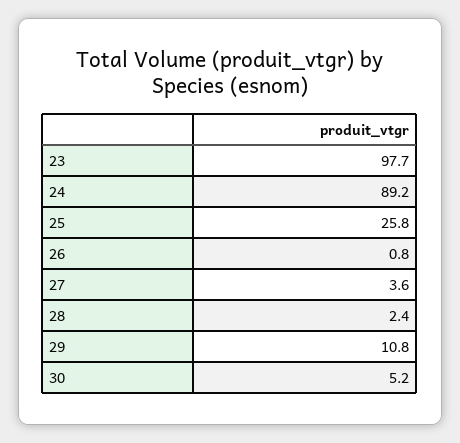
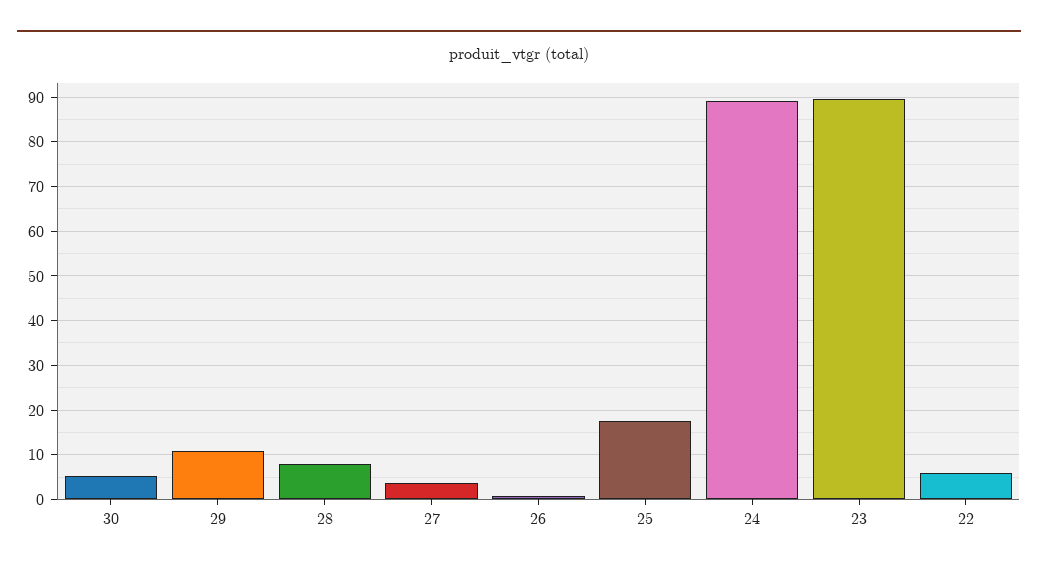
  {
-   "23": 97.7,
+   "23": 90,
    "24": 89.2,
-   "25": 25.8,
+   "25": 18,
    "26": 0.8,
    "27": 3.6,
-   "28": 2.4,
+   "28": 8,
    "29": 10.8,
-   "30": 5.2
+   "30": 5.2,
+   "22": 6
  }

